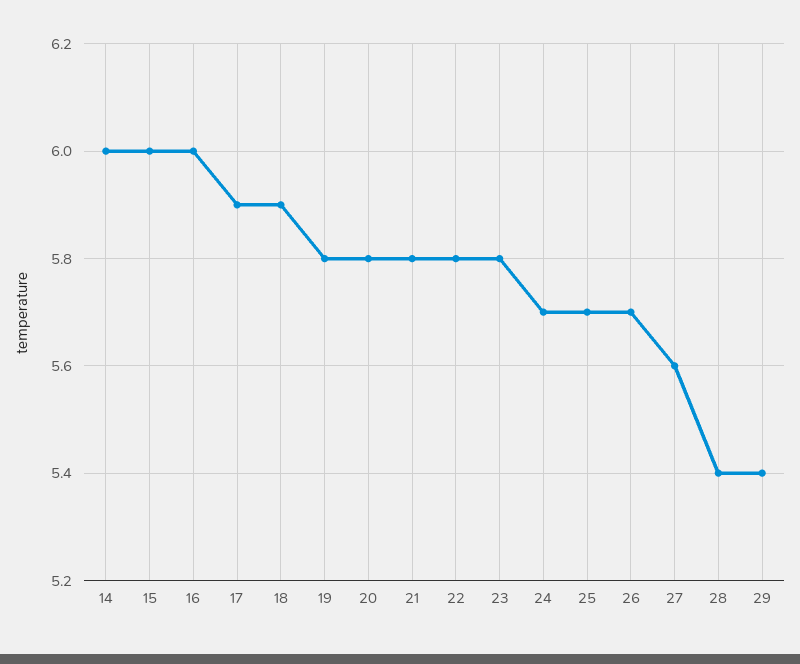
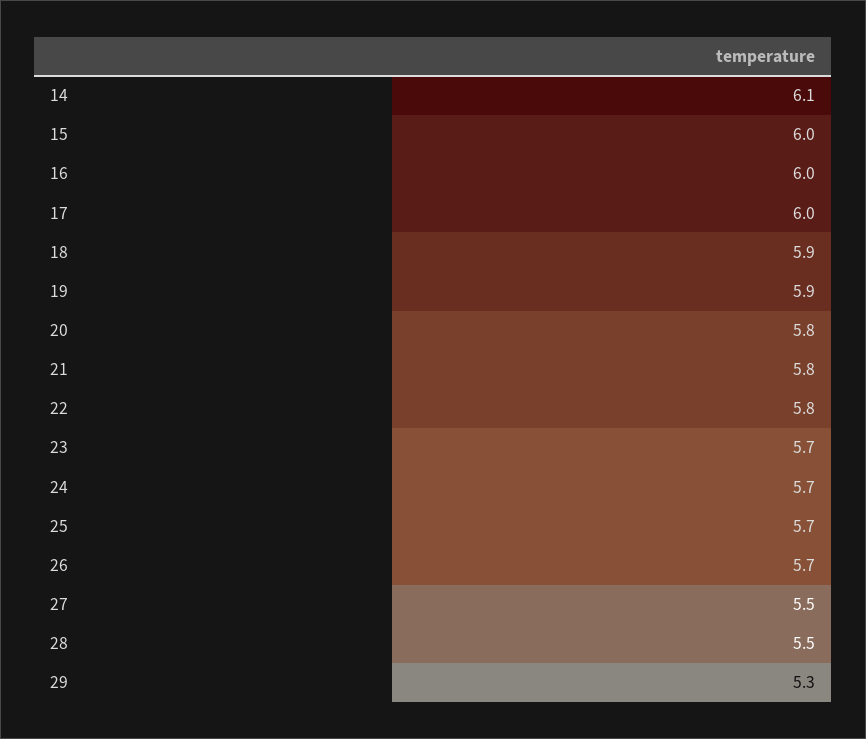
  {
-   "14": 6,
+   "14": 6.1,
    "15": 6,
    "16": 6,
-   "17": 5.9,
+   "17": 6,
    "18": 5.9,
-   "19": 5.8,
+   "19": 5.9,
    "20": 5.8,
    "21": 5.8,
    "22": 5.8,
-   "23": 5.8,
+   "23": 5.7,
    "24": 5.7,
    "25": 5.7,
    "26": 5.7,
-   "27": 5.6,
+   "27": 5.5,
-   "28": 5.4,
+   "28": 5.5,
-   "29": 5.4
+   "29": 5.3
  }

